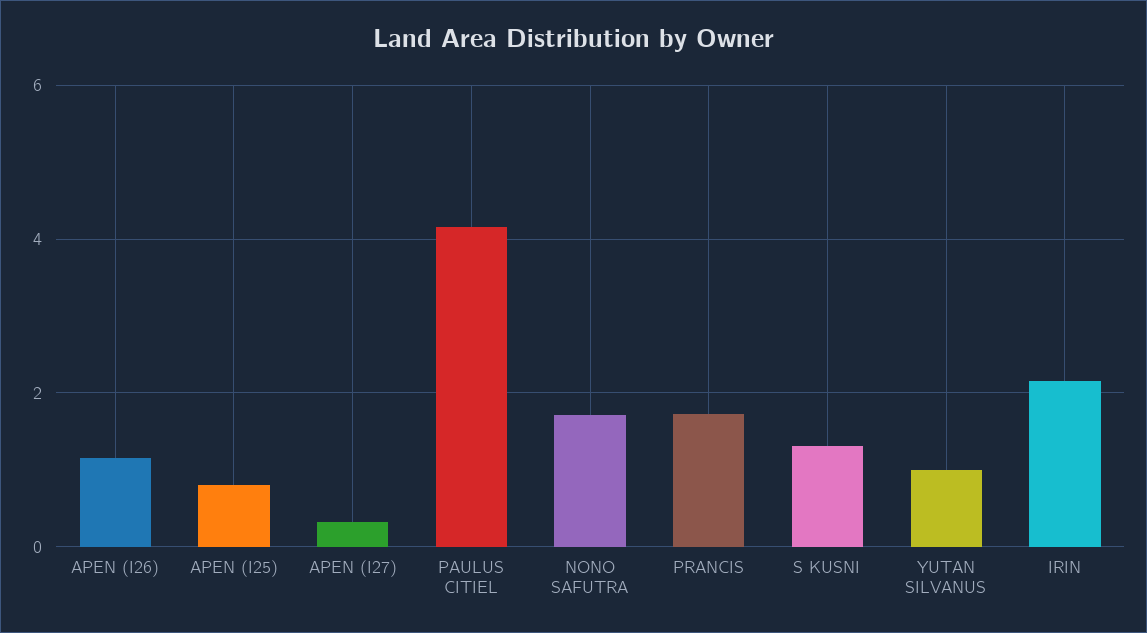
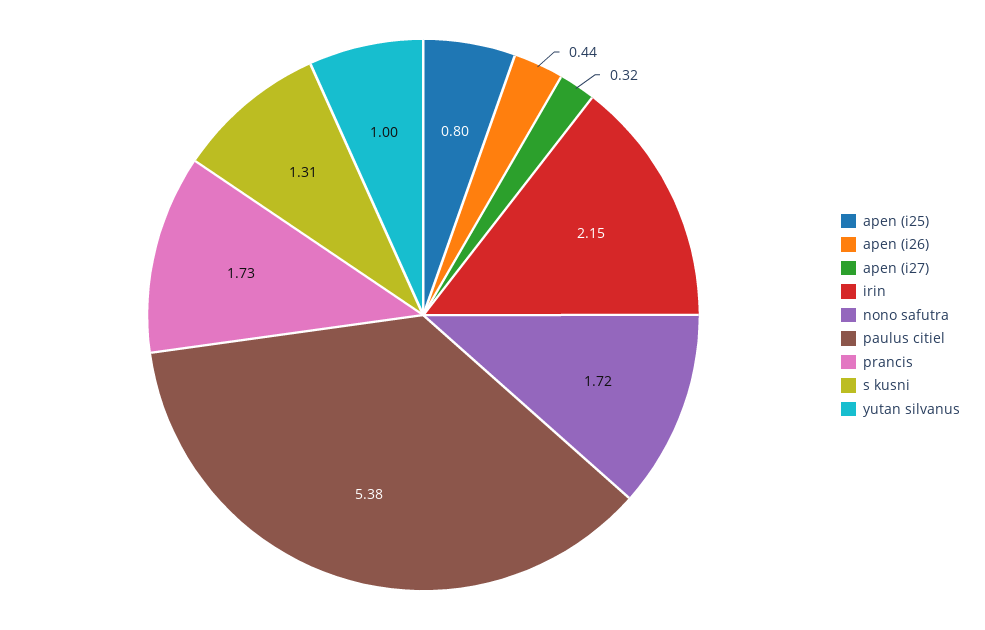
  {
-   "APEN (I26)": 1.2,
+   "APEN (I26)": 0.44,
    "APEN (I25)": 0.8,
    "APEN (I27)": 0.32,
-   "PAULUS CITIEL": 4.2,
+   "PAULUS CITIEL": 5.38,
    "NONO SAFUTRA": 1.72,
    "PRANCIS": 1.73,
    "S KUSNI": 1.31,
    "YUTAN SILVANUS": 1,
    "IRIN": 2.15
  }

